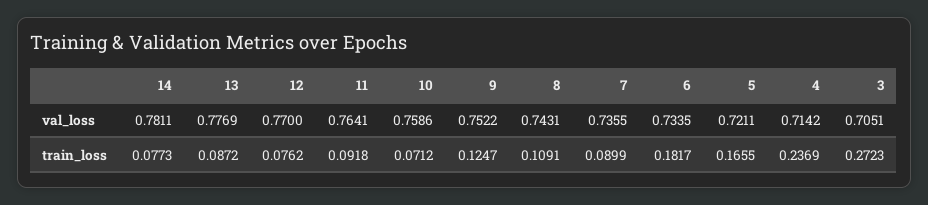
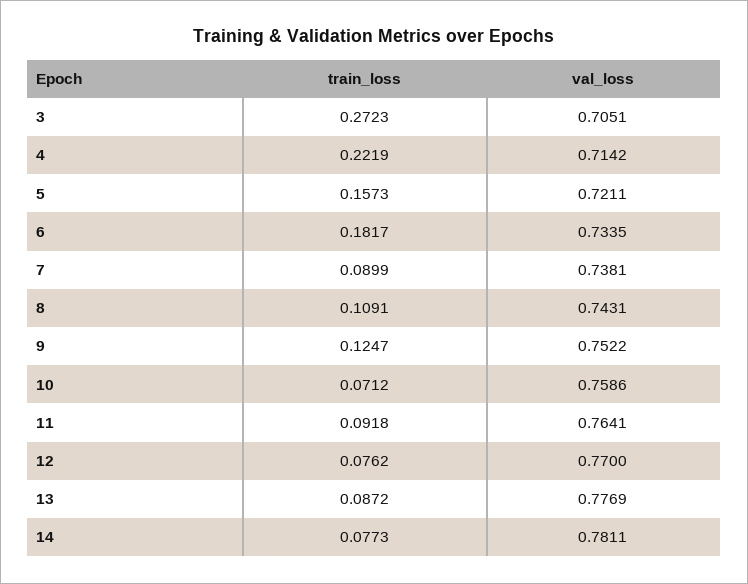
  {
    "14": {
      "val_loss": 0.7811,
      "train_loss": 0.0773
    },
    "13": {
      "val_loss": 0.7769,
      "train_loss": 0.0872
    },
    "12": {
      "val_loss": 0.77,
      "train_loss": 0.0762
    },
    "11": {
      "val_loss": 0.7641,
      "train_loss": 0.0918
    },
    "10": {
      "val_loss": 0.7586,
      "train_loss": 0.0712
    },
    "9": {
      "val_loss": 0.7522,
      "train_loss": 0.1247
    },
    "8": {
      "val_loss": 0.7431,
      "train_loss": 0.1091
    },
    "7": {
-     "val_loss": 0.7355,
+     "val_loss": 0.7381,
      "train_loss": 0.0899
    },
    "6": {
      "val_loss": 0.7335,
      "train_loss": 0.1817
    },
    "5": {
      "val_loss": 0.7211,
-     "train_loss": 0.1655
+     "train_loss": 0.1573
    },
    "4": {
      "val_loss": 0.7142,
-     "train_loss": 0.2369
+     "train_loss": 0.2219
    },
    "3": {
      "val_loss": 0.7051,
      "train_loss": 0.2723
    }
  }

